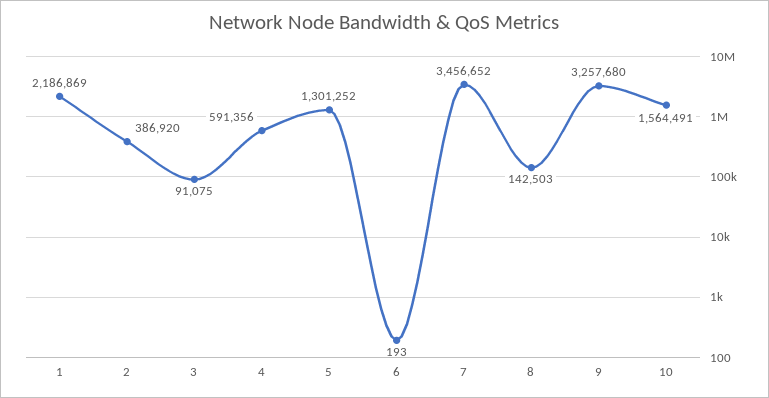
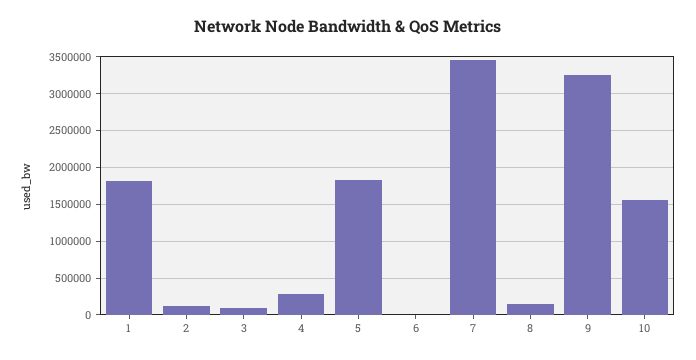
  {
-   "1": 2186869,
+   "1": 1800000,
-   "2": 386920,
+   "2": 100000,
    "3": 91075,
-   "4": 591356,
+   "4": 300000,
-   "5": 1301252,
+   "5": 1800000,
    "6": 193,
    "7": 3456652,
    "8": 142503,
    "9": 3257680,
    "10": 1564491
  }

